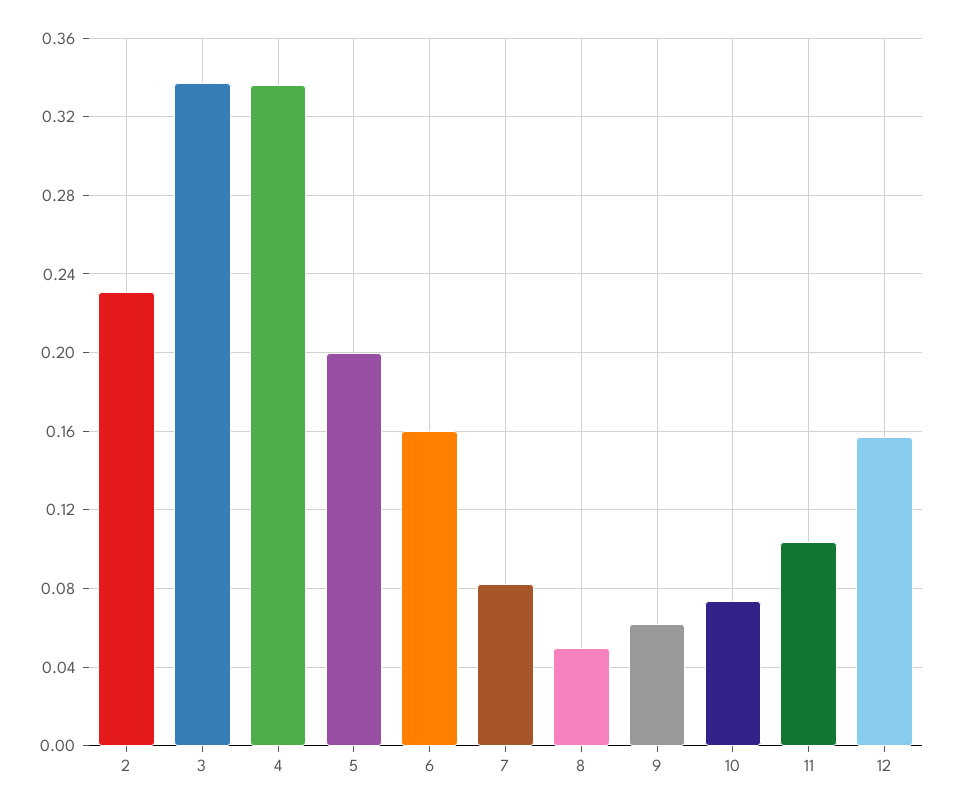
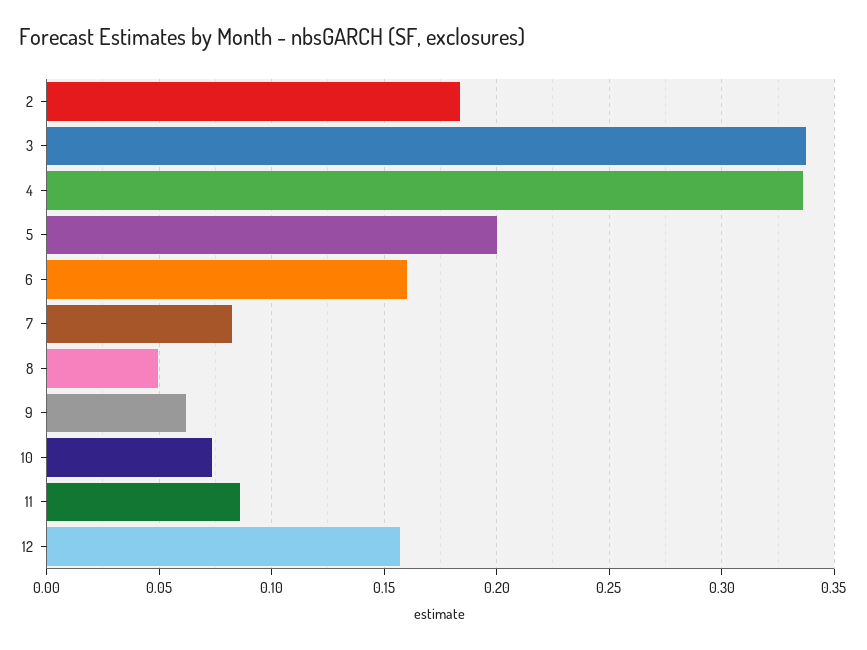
  {
-   "2": 0.23,
+   "2": 0.185,
    "3": 0.335,
    "4": 0.335,
    "5": 0.2,
    "6": 0.16,
    "7": 0.08,
    "8": 0.05,
    "9": 0.06,
    "10": 0.075,
-   "11": 0.105,
+   "11": 0.085,
    "12": 0.155
  }

